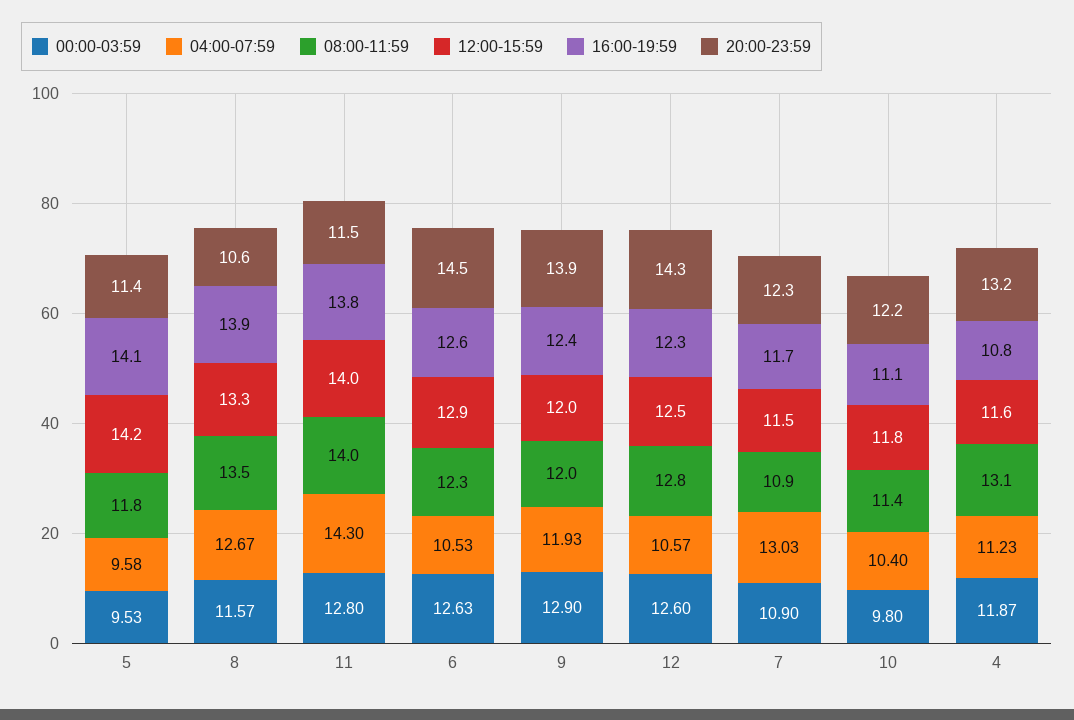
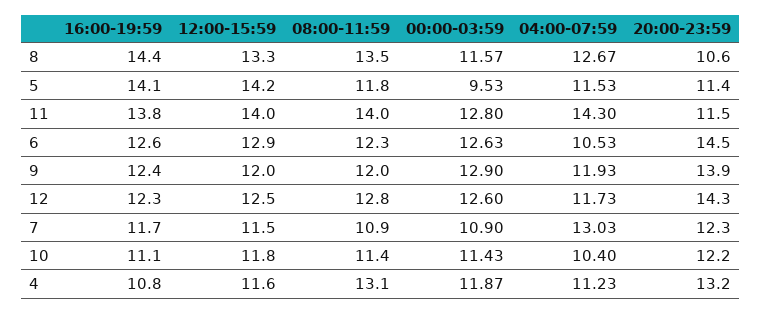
  {
    "00:00-03:59": {
      "5": 9.53,
      "8": 11.57,
      "11": 12.8,
      "6": 12.63,
      "9": 12.9,
      "12": 12.6,
      "7": 10.9,
-     "10": 9.8,
+     "10": 11.43,
      "4": 11.87
    },
    "04:00-07:59": {
-     "5": 9.58,
+     "5": 11.53,
      "8": 12.67,
      "11": 14.3,
      "6": 10.53,
      "9": 11.93,
-     "12": 10.57,
+     "12": 11.73,
      "7": 13.03,
      "10": 10.4,
      "4": 11.23
    },
    "08:00-11:59": {
      "5": 11.8,
      "8": 13.5,
      "11": 14,
      "6": 12.3,
      "9": 12,
      "12": 12.8,
      "7": 10.9,
      "10": 11.4,
      "4": 13.1
    },
    "12:00-15:59": {
      "5": 14.2,
      "8": 13.3,
      "11": 14,
      "6": 12.9,
      "9": 12,
      "12": 12.5,
      "7": 11.5,
      "10": 11.8,
      "4": 11.6
    },
    "16:00-19:59": {
      "5": 14.1,
-     "8": 13.9,
+     "8": 14.4,
      "11": 13.8,
      "6": 12.6,
      "9": 12.4,
      "12": 12.3,
      "7": 11.7,
      "10": 11.1,
      "4": 10.8
    },
    "20:00-23:59": {
      "5": 11.4,
      "8": 10.6,
      "11": 11.5,
      "6": 14.5,
      "9": 13.9,
      "12": 14.3,
      "7": 12.3,
      "10": 12.2,
      "4": 13.2
    }
  }

